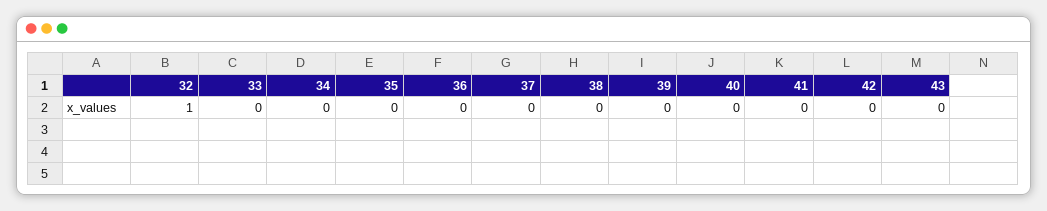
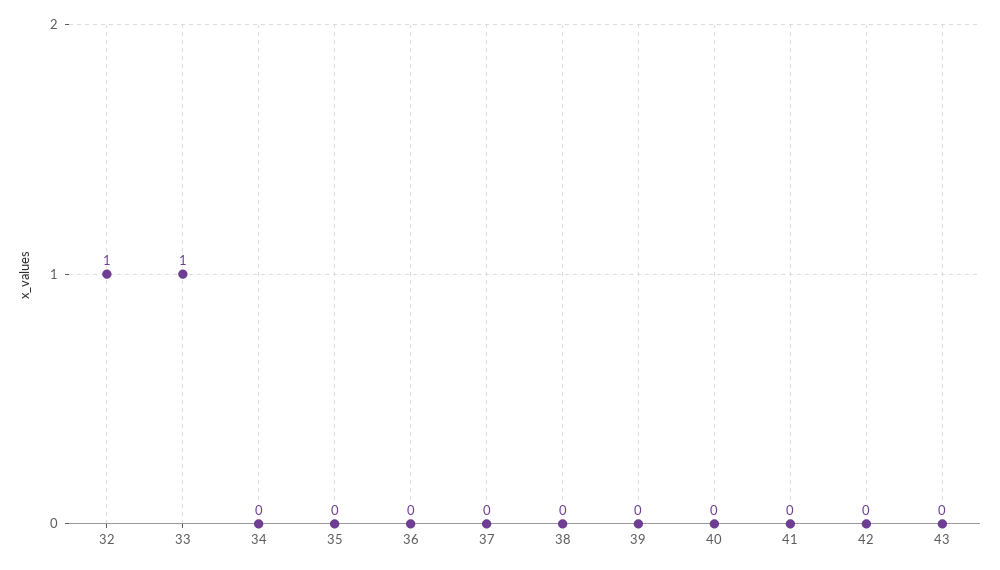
  {
    "32": 1,
-   "33": 0,
+   "33": 1,
    "34": 0,
    "35": 0,
    "36": 0,
    "37": 0,
    "38": 0,
    "39": 0,
    "40": 0,
    "41": 0,
    "42": 0,
    "43": 0
  }

